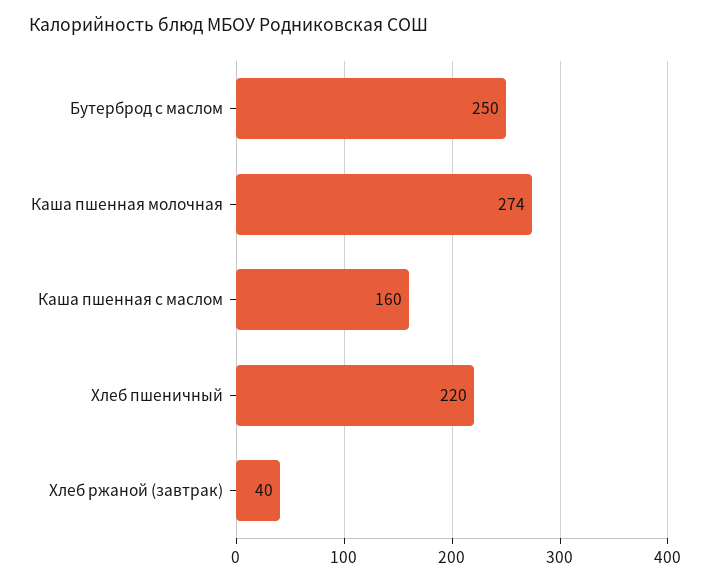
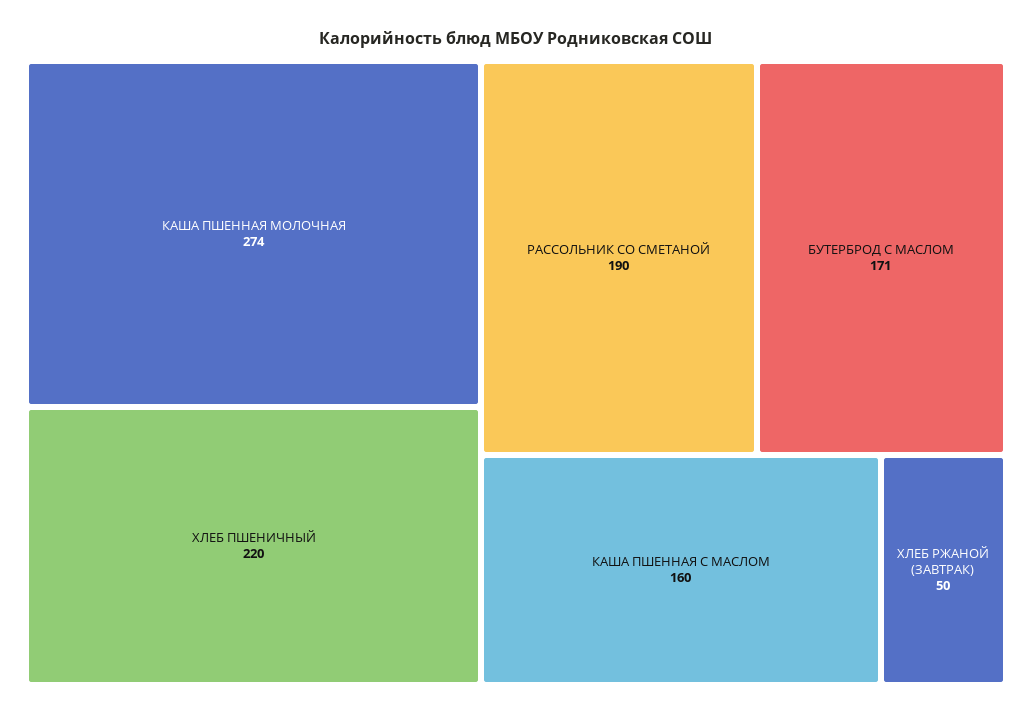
  {
-   "Бутерброд с маслом": 250,
+   "Бутерброд с маслом": 171,
    "Каша пшенная молочная": 274,
    "Каша пшенная с маслом": 160,
    "Хлеб пшеничный": 220,
-   "Хлеб ржаной (завтрак)": 40
+   "Хлеб ржаной (завтрак)": 50,
+   "РАССОЛЬНИК СО СМЕТАНОЙ": 190
  }

